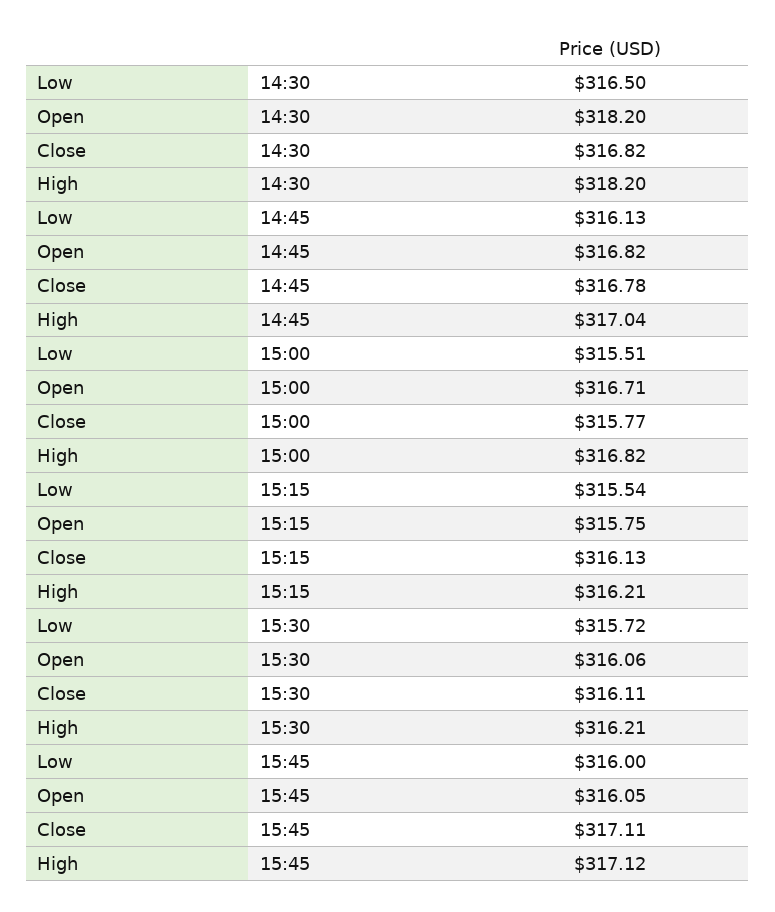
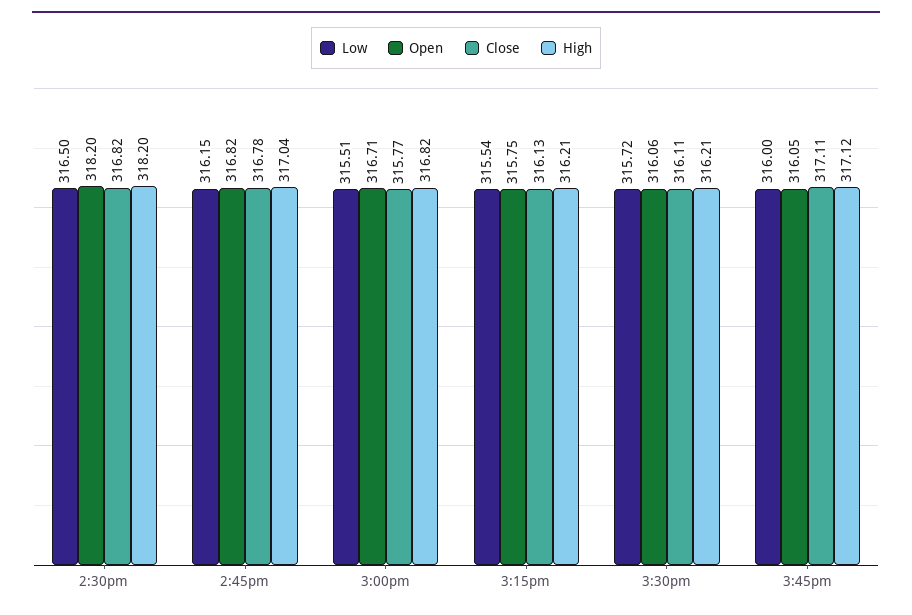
  {
    "Low": {
      "14:30": 316.5,
-     "14:45": 316.13,
+     "14:45": 316.15,
      "15:00": 315.51,
      "15:15": 315.54,
      "15:30": 315.72,
      "15:45": 316
    },
    "Open": {
      "14:30": 318.2,
      "14:45": 316.82,
      "15:00": 316.71,
      "15:15": 315.75,
      "15:30": 316.06,
      "15:45": 316.05
    },
    "Close": {
      "14:30": 316.82,
      "14:45": 316.78,
      "15:00": 315.77,
      "15:15": 316.13,
      "15:30": 316.11,
      "15:45": 317.11
    },
    "High": {
      "14:30": 318.2,
      "14:45": 317.04,
      "15:00": 316.82,
      "15:15": 316.21,
      "15:30": 316.21,
      "15:45": 317.12
    }
  }

